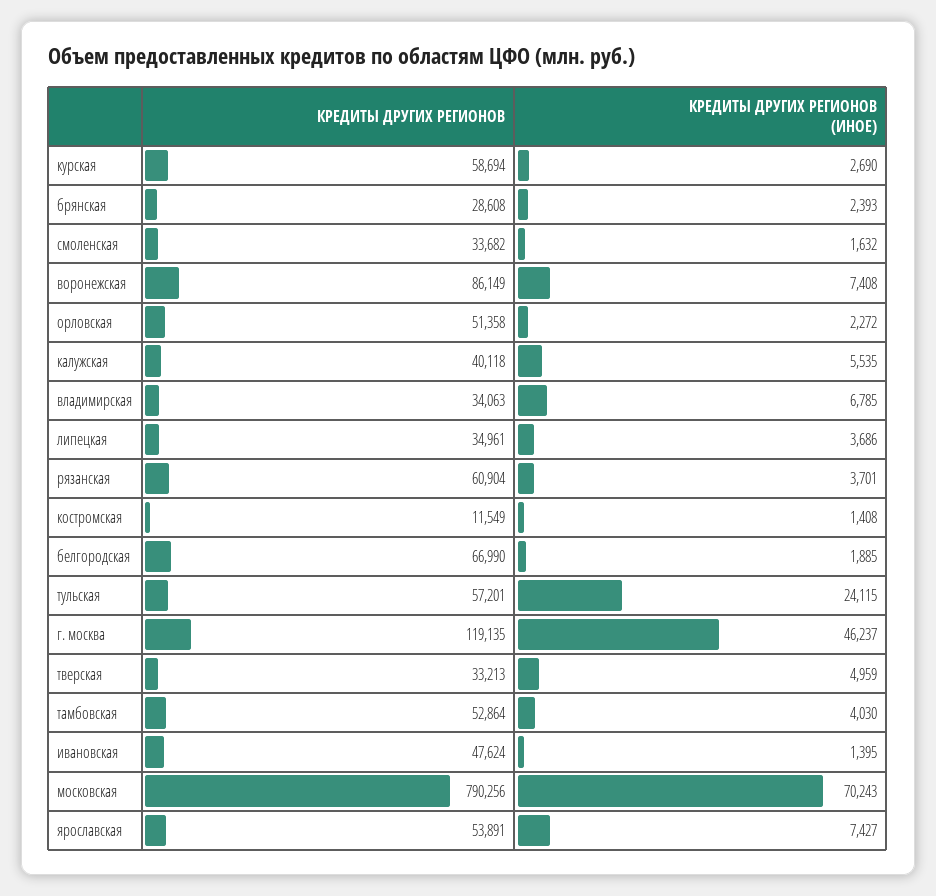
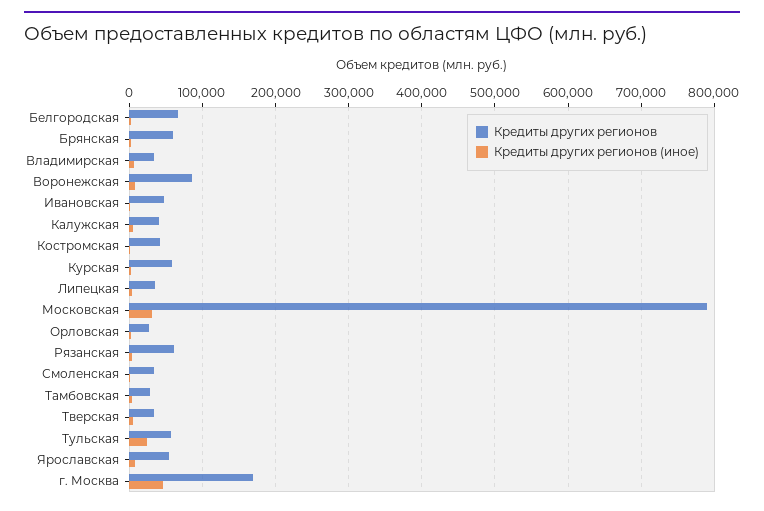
  {
    "КРЕДИТЫ ДРУГИХ РЕГИОНОВ": {
      "курская": 58694,
-     "брянская": 28608,
+     "брянская": 60000,
      "смоленская": 33682,
      "воронежская": 86149,
-     "орловская": 51358,
+     "орловская": 30000,
      "калужская": 40118,
      "владимирская": 34063,
      "липецкая": 34961,
      "рязанская": 60904,
-     "костромская": 11549,
+     "костромская": 40000,
      "белгородская": 66990,
      "тульская": 57201,
-     "г. москва": 119135,
+     "г. москва": 170000,
      "тверская": 33213,
-     "тамбовская": 52864,
+     "тамбовская": 30000,
      "ивановская": 47624,
      "московская": 790256,
      "ярославская": 53891
    },
    "КРЕДИТЫ ДРУГИХ РЕГИОНОВ (ИНОЕ)": {
      "курская": 2690,
      "брянская": 2393,
      "смоленская": 1632,
      "воронежская": 7408,
      "орловская": 2272,
      "калужская": 5535,
      "владимирская": 6785,
      "липецкая": 3686,
      "рязанская": 3701,
      "костромская": 1408,
      "белгородская": 1885,
      "тульская": 24115,
      "г. москва": 46237,
      "тверская": 4959,
      "тамбовская": 4030,
      "ивановская": 1395,
-     "московская": 70243,
+     "московская": 30000,
      "ярославская": 7427
    }
  }

